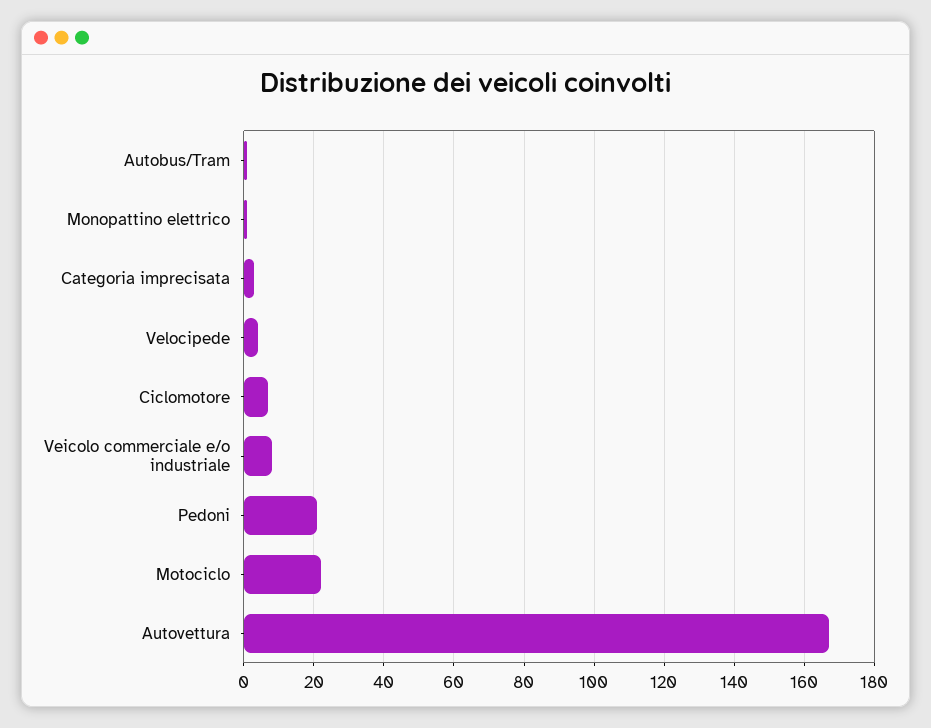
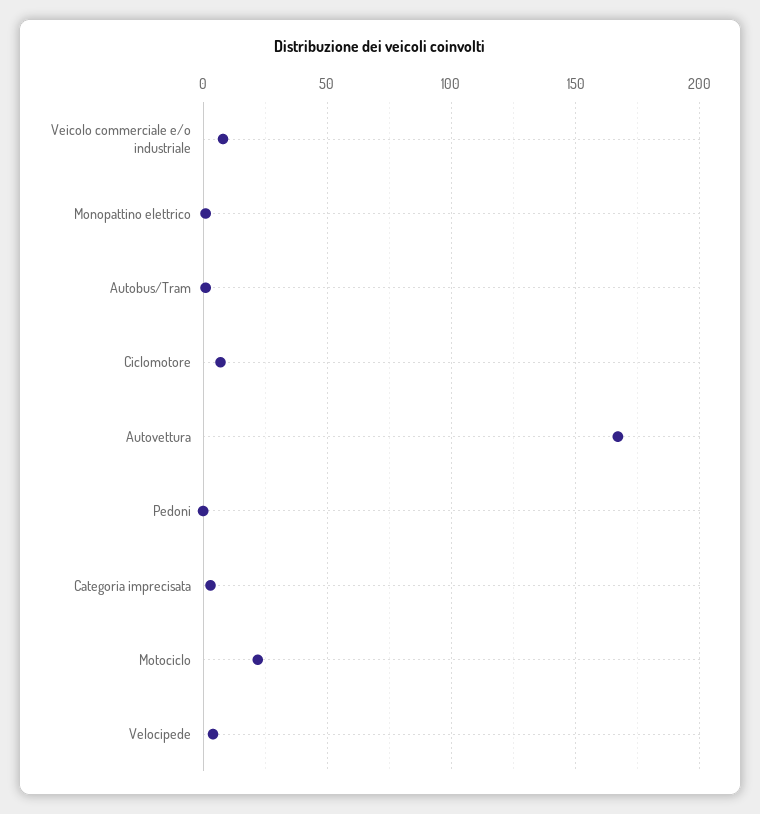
  {
    "Autobus/Tram": 0,
    "Monopattino elettrico": 0,
    "Categoria imprecisata": 5,
    "Velocipede": 5,
    "Ciclomotore": 5,
    "Veicolo commerciale e/o industriale": 10,
-   "Pedoni": 20,
+   "Pedoni": 0,
    "Motociclo": 20,
    "Autovettura": 165
  }

